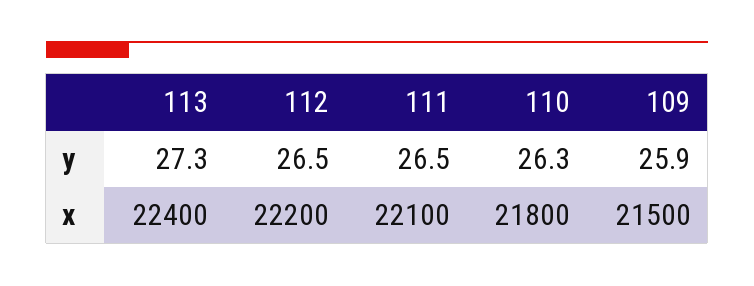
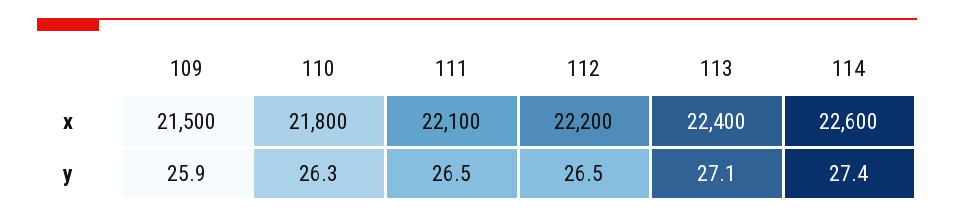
  {
    "113": {
-     "y": 27.3,
+     "y": 27.1,
      "x": 22400
    },
    "112": {
      "y": 26.5,
      "x": 22200
    },
    "111": {
      "y": 26.5,
      "x": 22100
    },
    "110": {
      "y": 26.3,
      "x": 21800
    },
    "109": {
      "y": 25.9,
      "x": 21500
-   }
+   },
+   "114": {
+     "x": 22600,
+     "y": 27.4
+   }
  }

